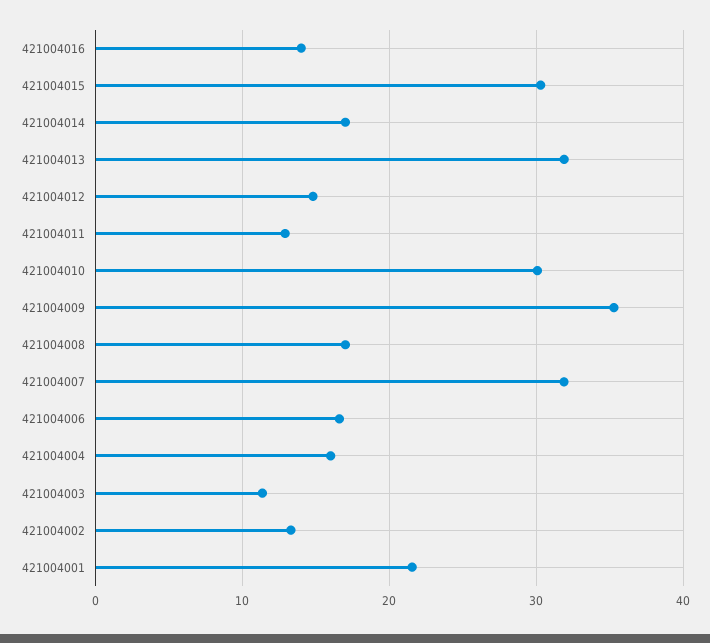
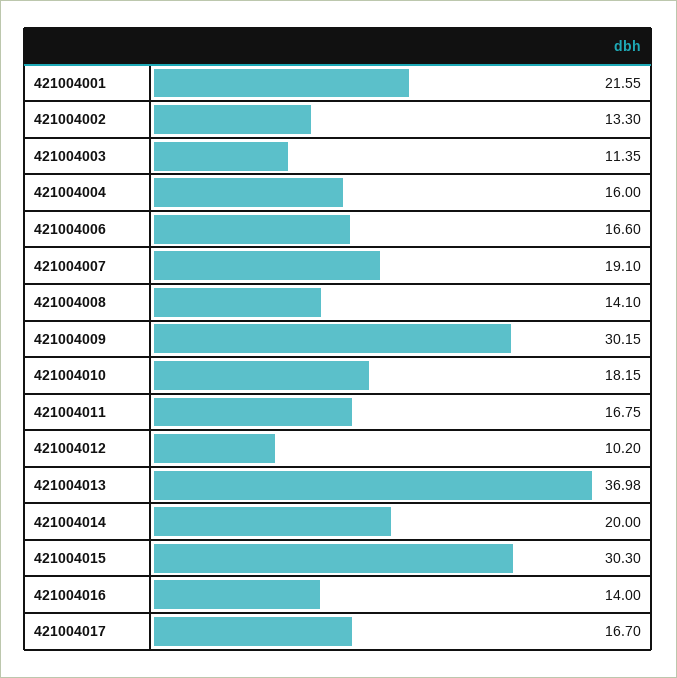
  {
    "421004016": 14,
    "421004015": 30.3,
-   "421004014": 17,
+   "421004014": 20,
-   "421004013": 32,
+   "421004013": 36.98,
-   "421004012": 15,
+   "421004012": 10.2,
-   "421004011": 13,
+   "421004011": 16.75,
-   "421004010": 30,
+   "421004010": 18.15,
-   "421004009": 35,
+   "421004009": 30.15,
-   "421004008": 17,
+   "421004008": 14.1,
-   "421004007": 32,
+   "421004007": 19.1,
    "421004006": 16.6,
    "421004004": 16,
    "421004003": 11.35,
    "421004002": 13.3,
-   "421004001": 21.55
+   "421004001": 21.55,
+   "421004017": 16.7
  }

